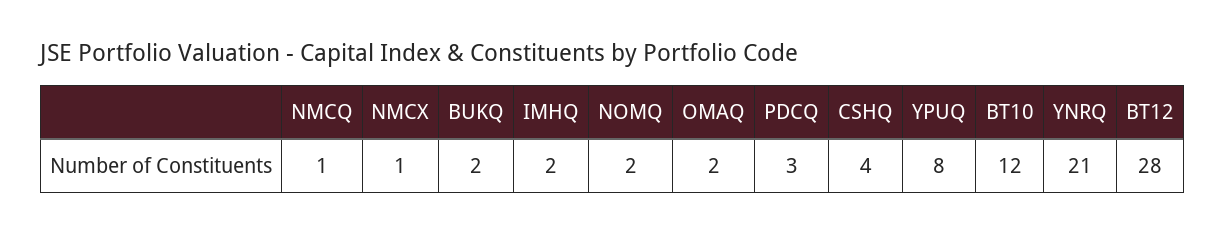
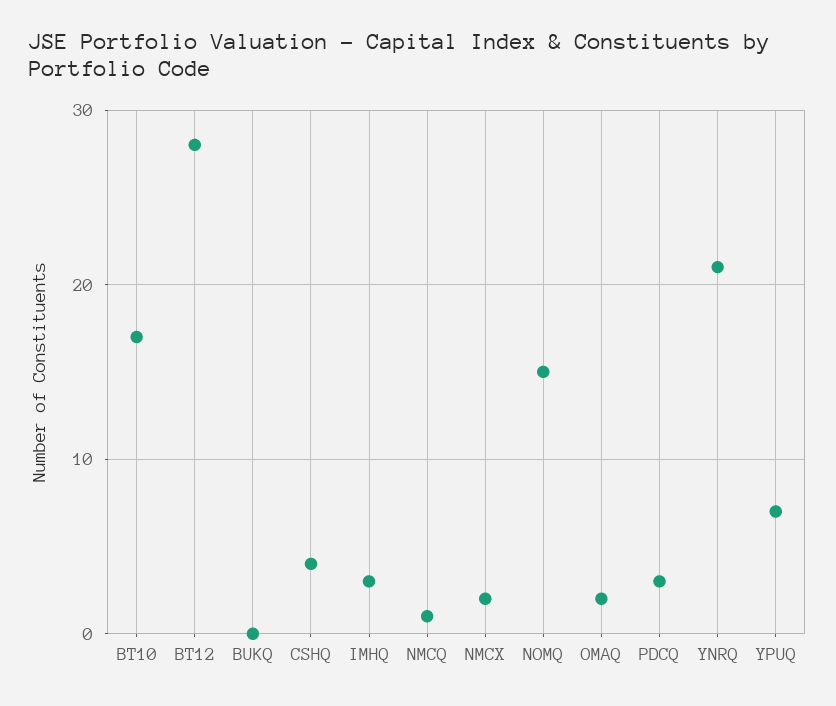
  {
    "NMCQ": 1,
-   "NMCX": 1,
+   "NMCX": 2,
-   "BUKQ": 2,
+   "BUKQ": 0,
-   "IMHQ": 2,
+   "IMHQ": 3,
-   "NOMQ": 2,
+   "NOMQ": 15,
    "OMAQ": 2,
    "PDCQ": 3,
    "CSHQ": 4,
-   "YPUQ": 8,
+   "YPUQ": 7,
-   "BT10": 12,
+   "BT10": 17,
    "YNRQ": 21,
    "BT12": 28
  }

